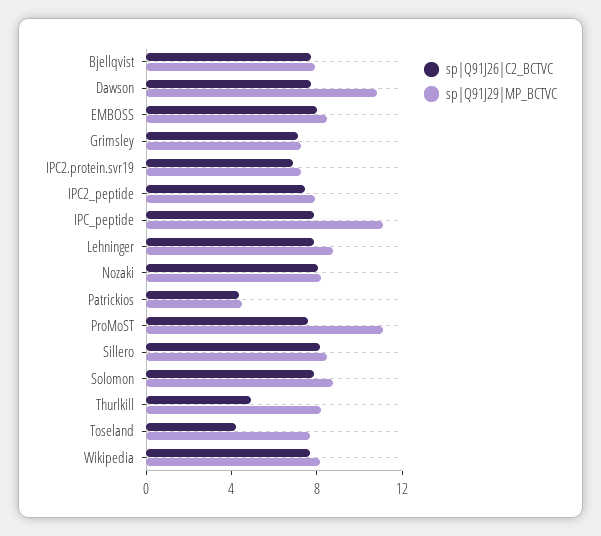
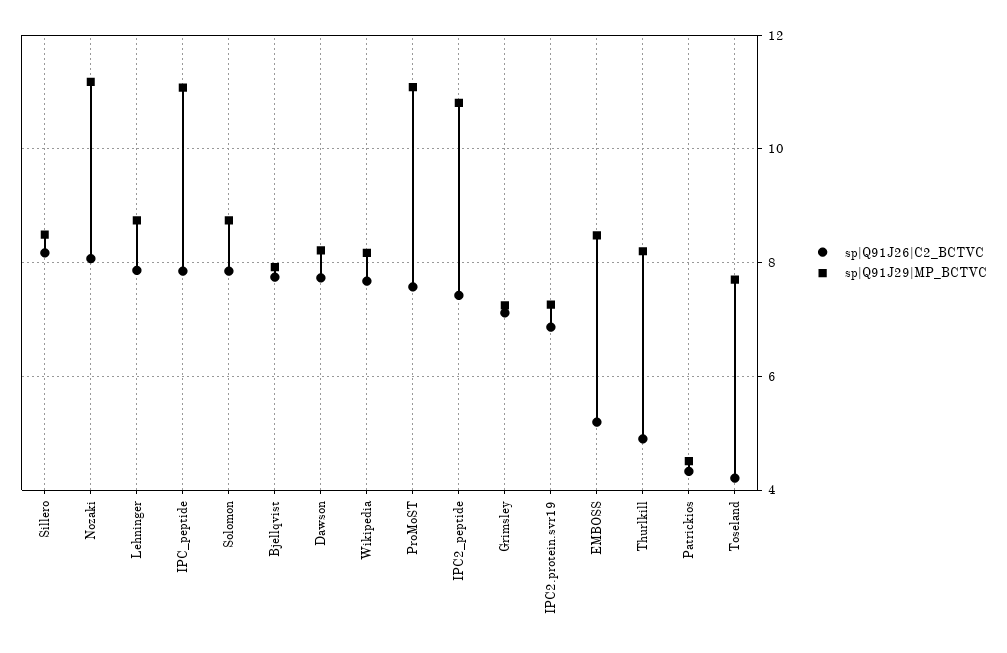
  {
    "sp|Q91J26|C2_BCTVC": {
      "Bjellqvist": 7.8,
      "Dawson": 7.8,
-     "EMBOSS": 8,
+     "EMBOSS": 5.2,
      "Grimsley": 7.2,
      "IPC2.protein.svr19": 6.8,
      "IPC2_peptide": 7.4,
      "IPC_peptide": 7.8,
      "Lehninger": 7.8,
      "Nozaki": 8,
      "Patrickios": 4.4,
      "ProMoST": 7.6,
      "Sillero": 8.2,
      "Solomon": 7.8,
      "Thurlkill": 5,
      "Toseland": 4.2,
      "Wikipedia": 7.6
    },
    "sp|Q91J29|MP_BCTVC": {
      "Bjellqvist": 8,
-     "Dawson": 11,
+     "Dawson": 8.2,
      "EMBOSS": 8.4,
      "Grimsley": 7.2,
      "IPC2.protein.svr19": 7.2,
-     "IPC2_peptide": 8,
+     "IPC2_peptide": 10.8,
      "IPC_peptide": 11,
      "Lehninger": 8.8,
-     "Nozaki": 8,
+     "Nozaki": 11.2,
      "Patrickios": 4.6,
      "ProMoST": 11,
      "Sillero": 8.4,
      "Solomon": 8.8,
      "Thurlkill": 8.2,
      "Toseland": 7.8,
      "Wikipedia": 8.2
    }
  }

